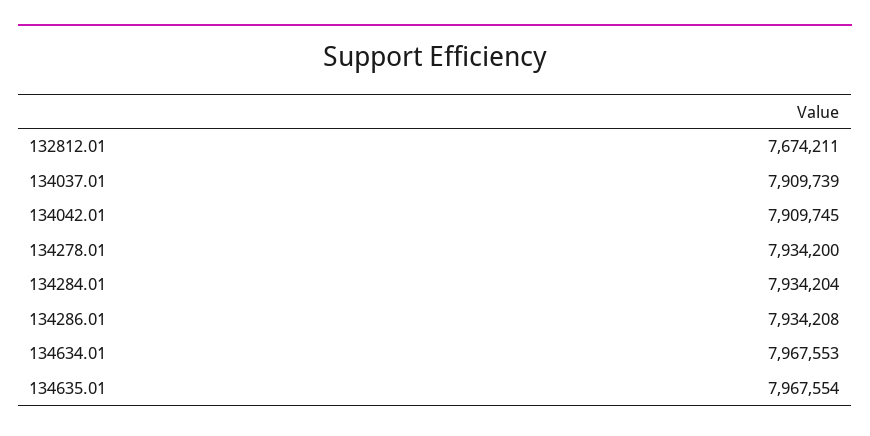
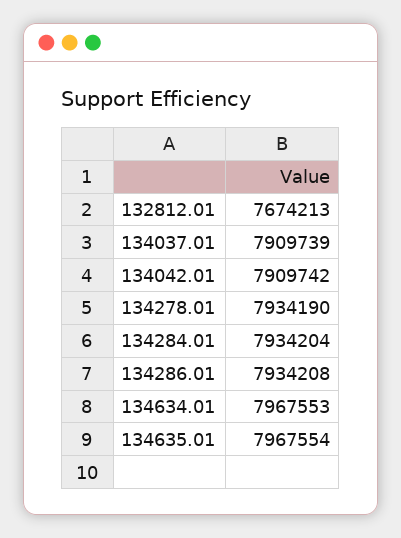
  {
-   "132812.01": 7674211,
+   "132812.01": 7674213,
    "134037.01": 7909739,
-   "134042.01": 7909745,
+   "134042.01": 7909742,
-   "134278.01": 7934200,
+   "134278.01": 7934190,
    "134284.01": 7934204,
    "134286.01": 7934208,
    "134634.01": 7967553,
    "134635.01": 7967554
  }

